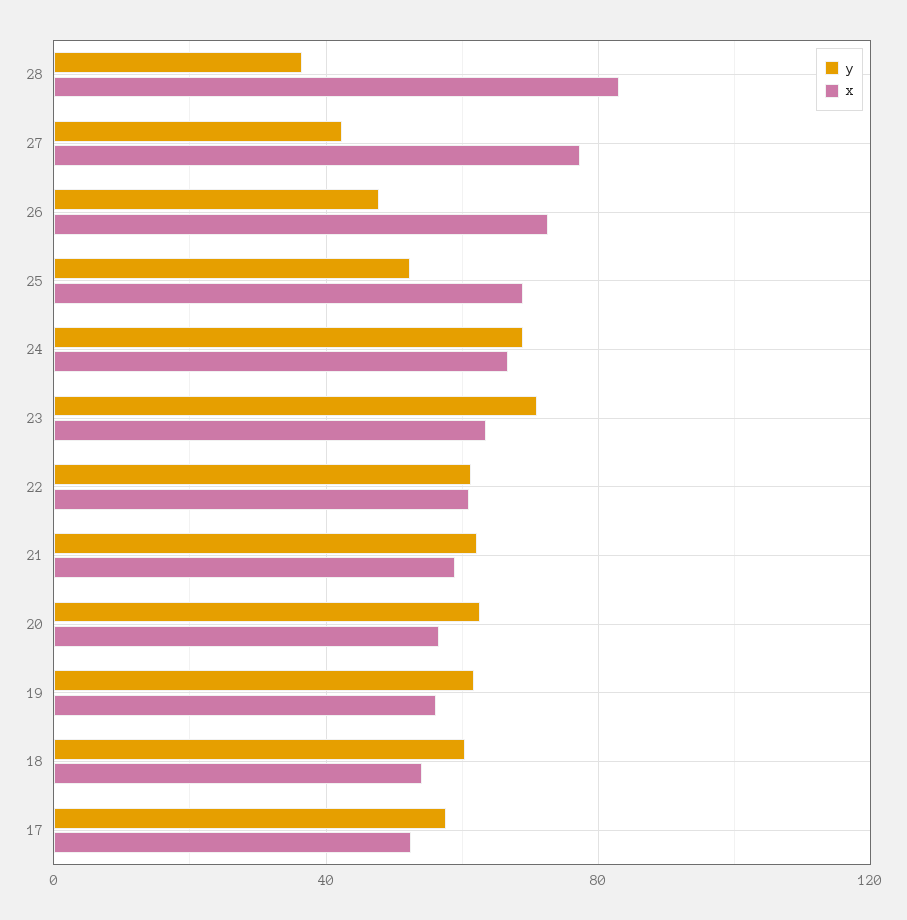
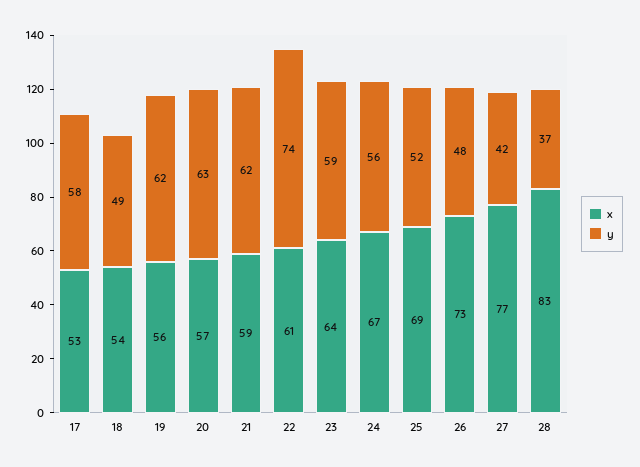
  {
    "y": {
      "28": 37,
      "27": 42,
      "26": 48,
      "25": 52,
-     "24": 70,
+     "24": 56,
-     "23": 70,
+     "23": 59,
-     "22": 60,
+     "22": 74,
      "21": 62,
      "20": 63,
      "19": 62,
-     "18": 60,
+     "18": 49,
      "17": 58
    },
    "x": {
      "28": 83,
      "27": 77,
      "26": 73,
      "25": 69,
      "24": 67,
      "23": 64,
      "22": 61,
      "21": 59,
      "20": 57,
      "19": 56,
      "18": 54,
      "17": 53
    }
  }

